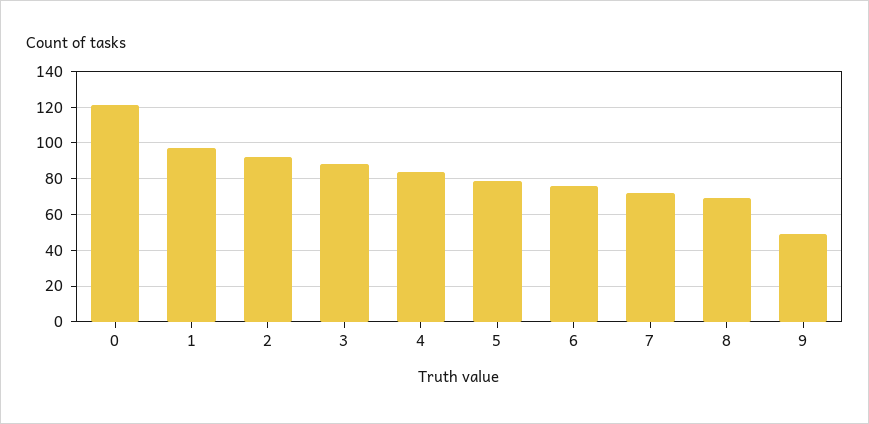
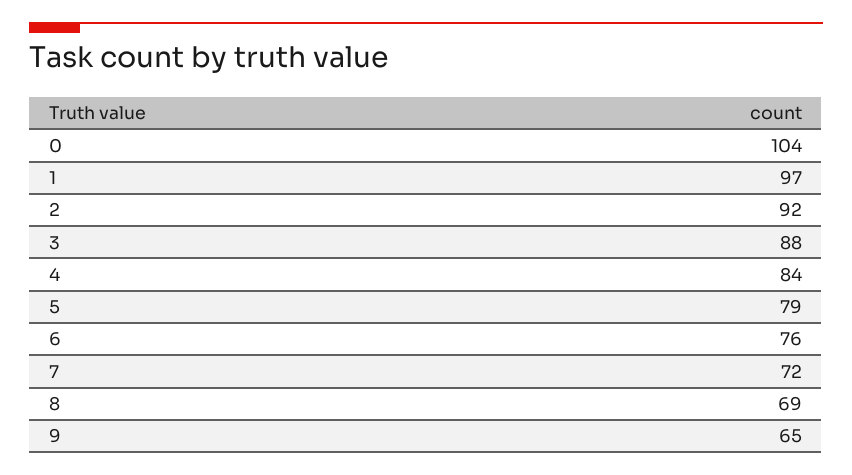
  {
-   "0": 120,
+   "0": 104,
    "1": 97,
    "2": 92,
    "3": 88,
    "4": 84,
    "5": 79,
    "6": 76,
    "7": 72,
    "8": 69,
-   "9": 50
+   "9": 65
  }

